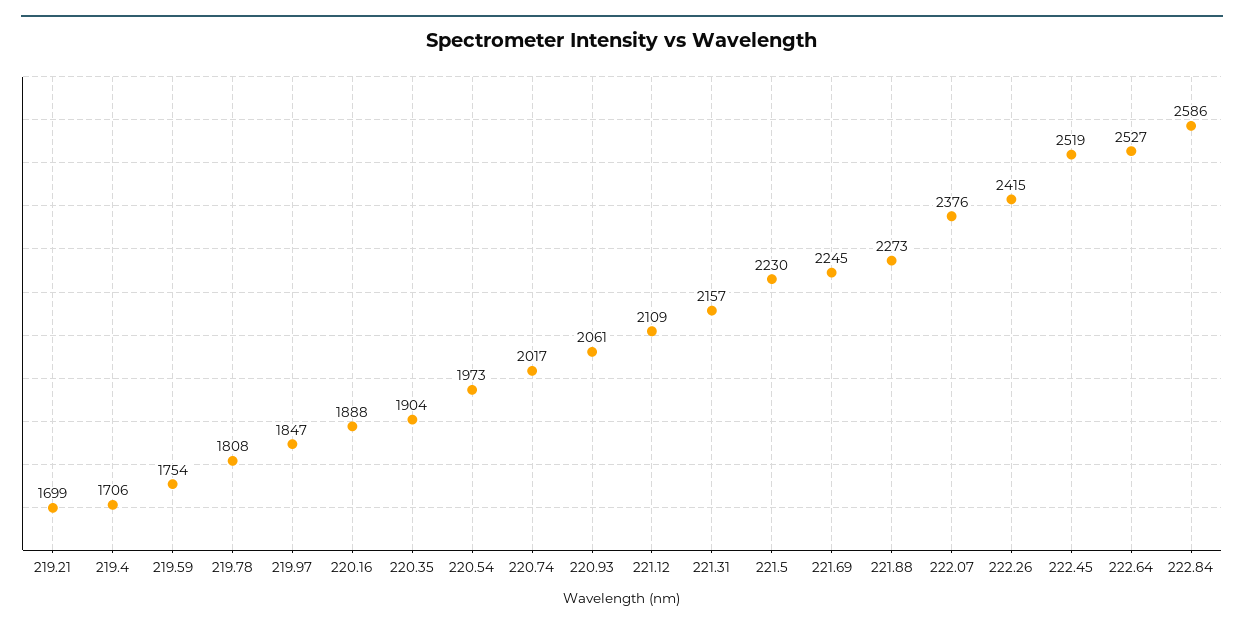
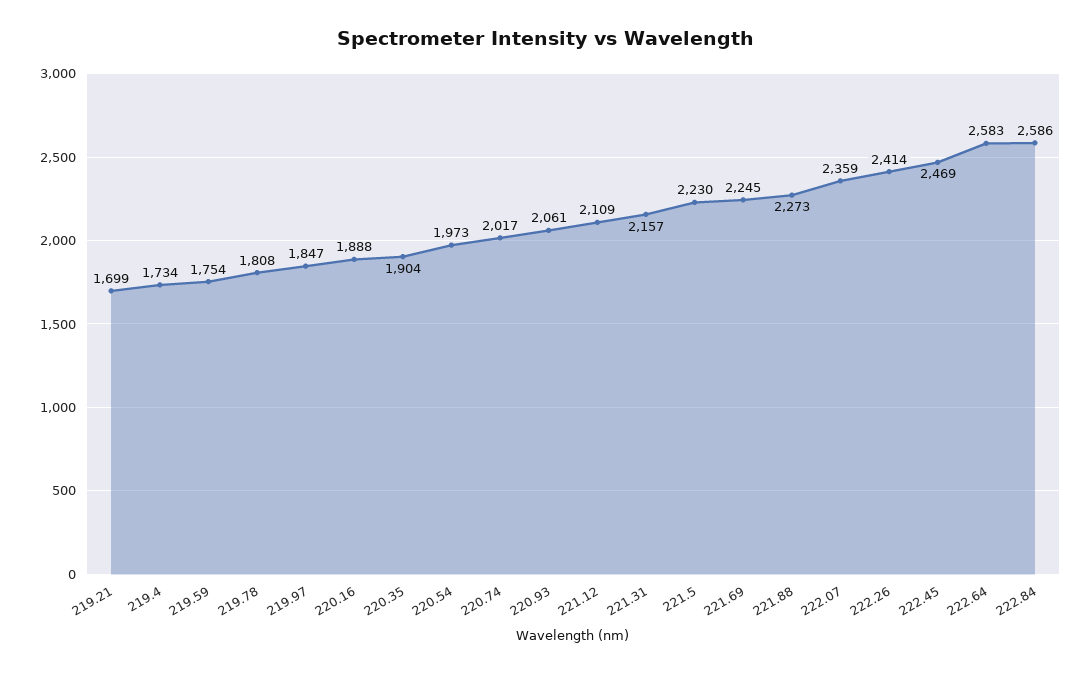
  {
    "219.21": 1699,
-   "219.4": 1706,
+   "219.4": 1734,
    "219.59": 1754,
    "219.78": 1808,
    "219.97": 1847,
    "220.16": 1888,
    "220.35": 1904,
    "220.54": 1973,
    "220.74": 2017,
    "220.93": 2061,
    "221.12": 2109,
    "221.31": 2157,
    "221.5": 2230,
    "221.69": 2245,
    "221.88": 2273,
-   "222.07": 2376,
+   "222.07": 2359,
-   "222.26": 2415,
+   "222.26": 2414,
-   "222.45": 2519,
+   "222.45": 2469,
-   "222.64": 2527,
+   "222.64": 2583,
    "222.84": 2586
  }

